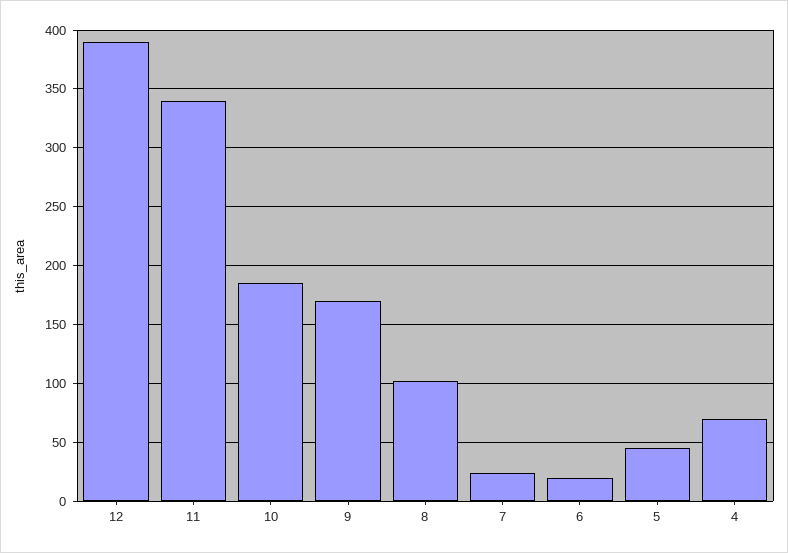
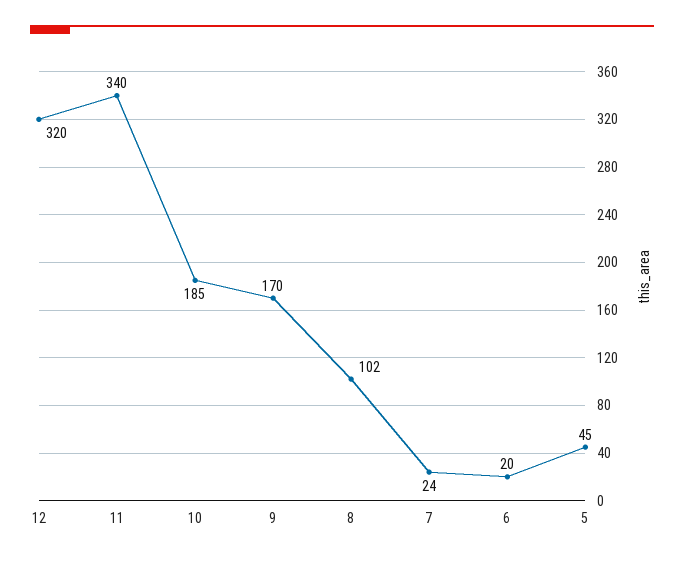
  {
-   "12": 390,
+   "12": 320,
    "11": 340,
    "10": 185,
    "9": 170,
    "8": 102,
    "7": 24,
    "6": 20,
-   "5": 45,
+   "5": 45
-   "4": 70
  }

